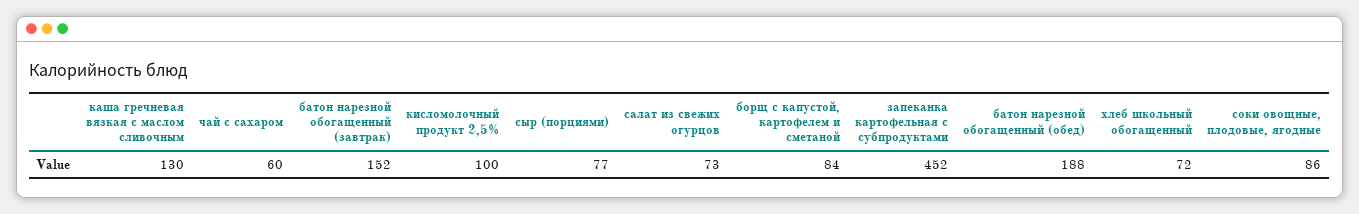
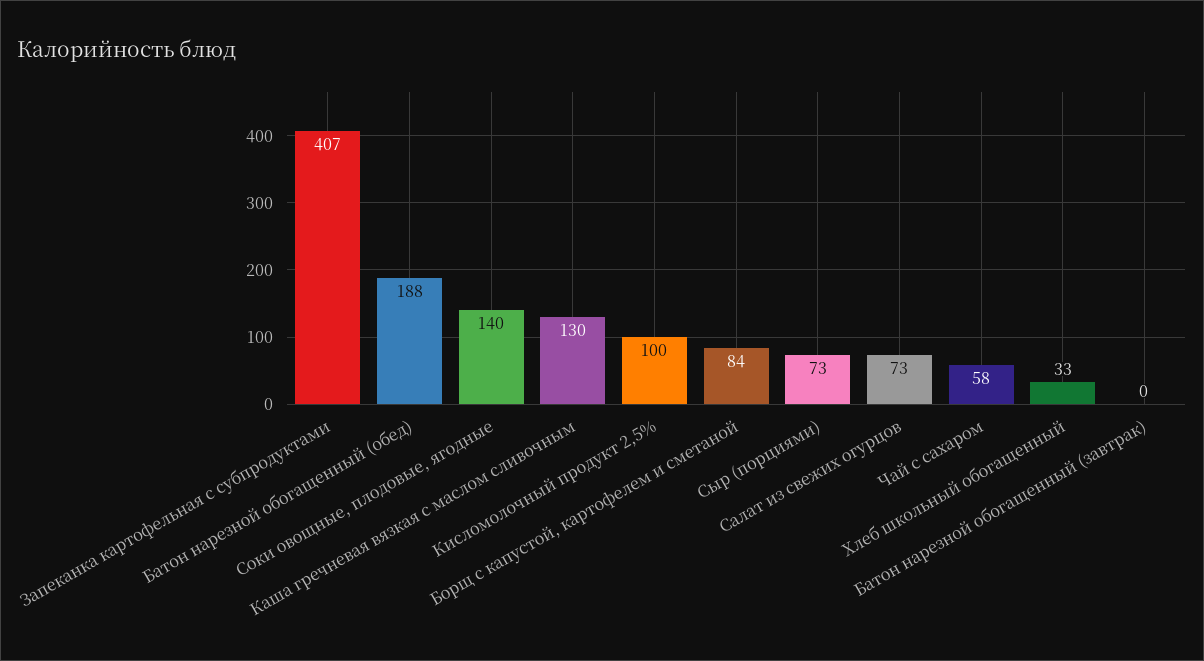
  {
    "каша гречневая вязкая с маслом сливочным": 130,
-   "чай с сахаром": 60,
+   "чай с сахаром": 58,
-   "батон нарезной обогащенный (завтрак)": 152,
+   "батон нарезной обогащенный (завтрак)": 0,
    "кисломолочный продукт 2,5%": 100,
-   "сыр (порциями)": 77,
+   "сыр (порциями)": 73,
    "салат из свежих огурцов": 73,
    "борщ с капустой, картофелем и сметаной": 84,
-   "запеканка картофельная с субпродуктами": 452,
+   "запеканка картофельная с субпродуктами": 407,
    "батон нарезной обогащенный (обед)": 188,
-   "хлеб школьный обогащенный": 72,
+   "хлеб школьный обогащенный": 33,
-   "соки овощные, плодовые, ягодные": 86
+   "соки овощные, плодовые, ягодные": 140
  }

